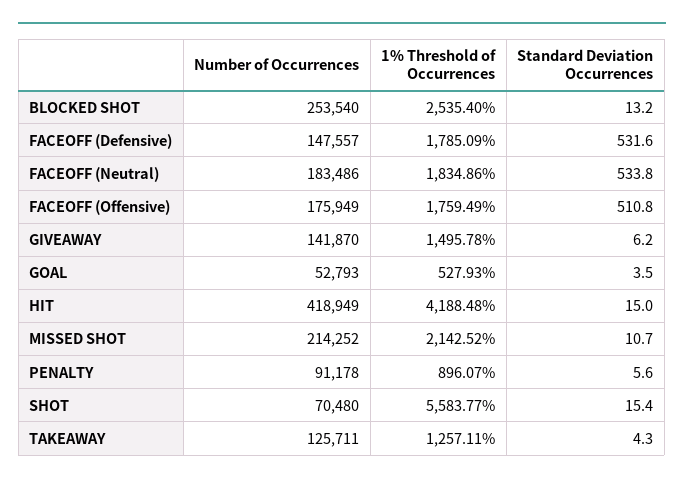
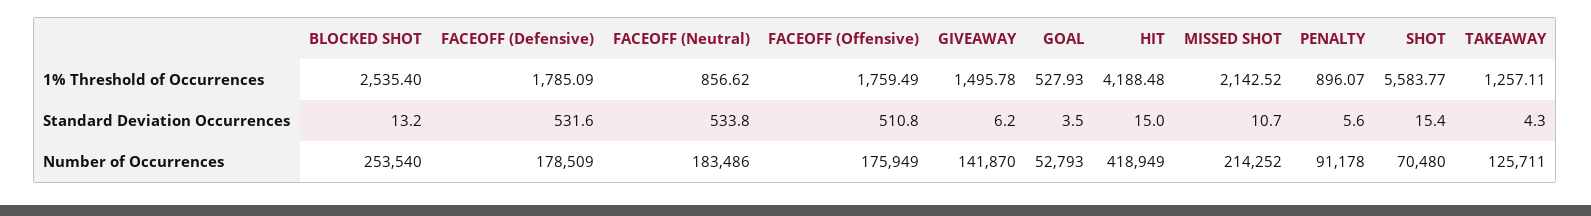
  {
    "Number of Occurrences": {
      "BLOCKED SHOT": 253540,
-     "FACEOFF (Defensive)": 147557,
+     "FACEOFF (Defensive)": 178509,
      "FACEOFF (Neutral)": 183486,
      "FACEOFF (Offensive)": 175949,
      "GIVEAWAY": 141870,
      "GOAL": 52793,
      "HIT": 418949,
      "MISSED SHOT": 214252,
      "PENALTY": 91178,
      "SHOT": 70480,
      "TAKEAWAY": 125711
    },
    "1% Threshold of Occurrences": {
      "BLOCKED SHOT": 2535.4,
      "FACEOFF (Defensive)": 1785.09,
-     "FACEOFF (Neutral)": 1834.86,
+     "FACEOFF (Neutral)": 856.62,
      "FACEOFF (Offensive)": 1759.49,
      "GIVEAWAY": 1495.78,
      "GOAL": 527.93,
      "HIT": 4188.48,
      "MISSED SHOT": 2142.52,
      "PENALTY": 896.07,
      "SHOT": 5583.77,
      "TAKEAWAY": 1257.11
    },
    "Standard Deviation Occurrences": {
      "BLOCKED SHOT": 13.2,
      "FACEOFF (Defensive)": 531.6,
      "FACEOFF (Neutral)": 533.8,
      "FACEOFF (Offensive)": 510.8,
      "GIVEAWAY": 6.2,
      "GOAL": 3.5,
      "HIT": 15,
      "MISSED SHOT": 10.7,
      "PENALTY": 5.6,
      "SHOT": 15.4,
      "TAKEAWAY": 4.3
    }
  }

